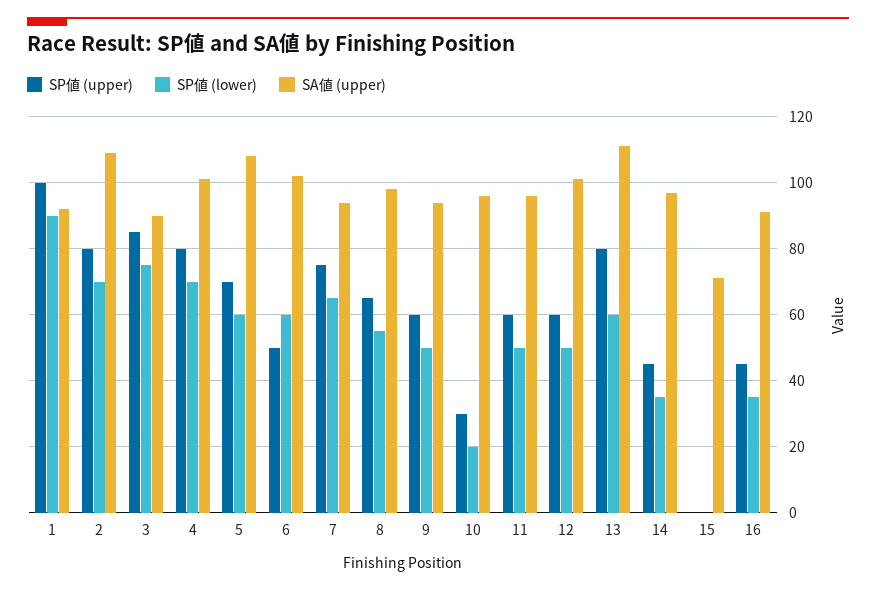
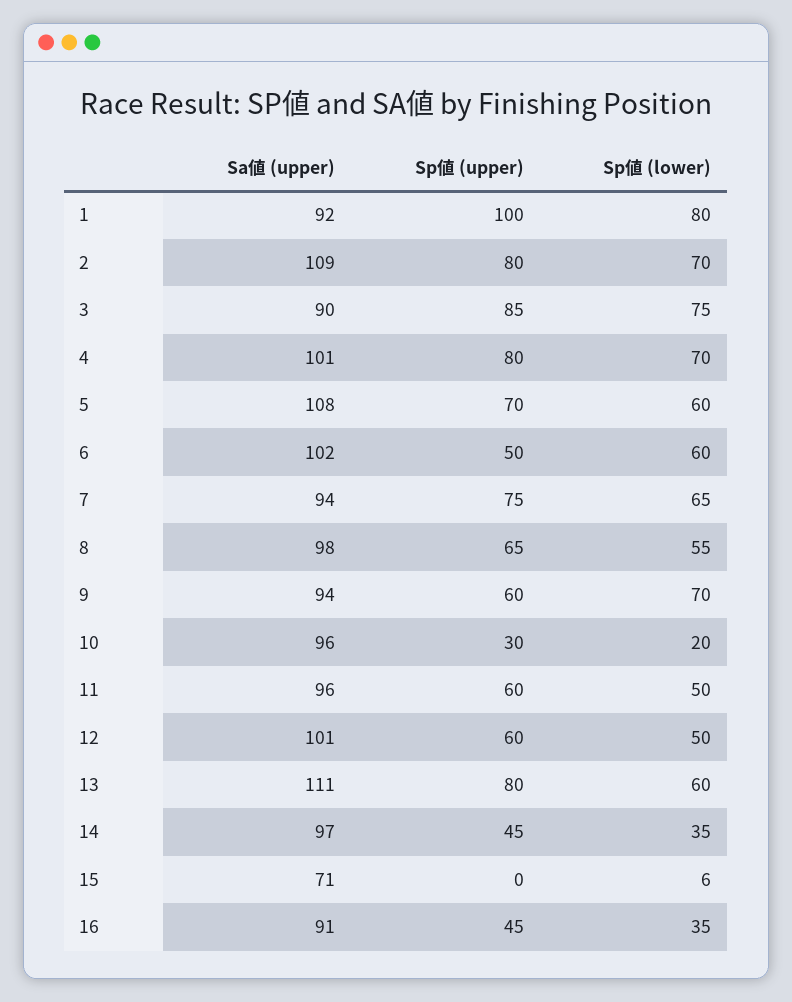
  {
    "SP値 (upper)": {
      "1": 100,
      "2": 80,
      "3": 85,
      "4": 80,
      "5": 70,
      "6": 50,
      "7": 75,
      "8": 65,
      "9": 60,
      "10": 30,
      "11": 60,
      "12": 60,
      "13": 80,
      "14": 45,
      "15": 0,
      "16": 45
    },
    "SP値 (lower)": {
-     "1": 90,
+     "1": 80,
      "2": 70,
      "3": 75,
      "4": 70,
      "5": 60,
      "6": 60,
      "7": 65,
      "8": 55,
-     "9": 50,
+     "9": 70,
      "10": 20,
      "11": 50,
      "12": 50,
      "13": 60,
      "14": 35,
-     "15": 0,
+     "15": 6,
      "16": 35
    },
    "SA値 (upper)": {
      "1": 92,
      "2": 109,
      "3": 90,
      "4": 101,
      "5": 108,
      "6": 102,
      "7": 94,
      "8": 98,
      "9": 94,
      "10": 96,
      "11": 96,
      "12": 101,
      "13": 111,
      "14": 97,
      "15": 71,
      "16": 91
    }
  }

